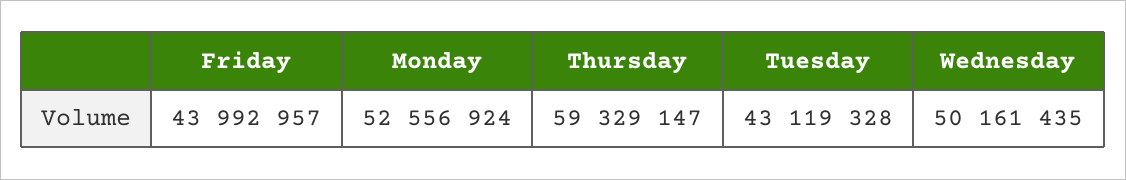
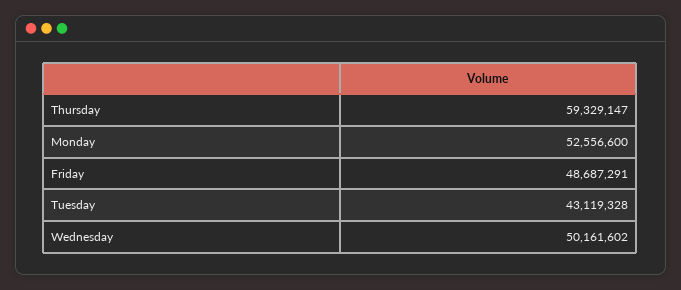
  {
-   "Friday": 43992957,
+   "Friday": 48687291,
-   "Monday": 52556924,
+   "Monday": 52556600,
    "Thursday": 59329147,
    "Tuesday": 43119328,
-   "Wednesday": 50161435
+   "Wednesday": 50161602
  }

